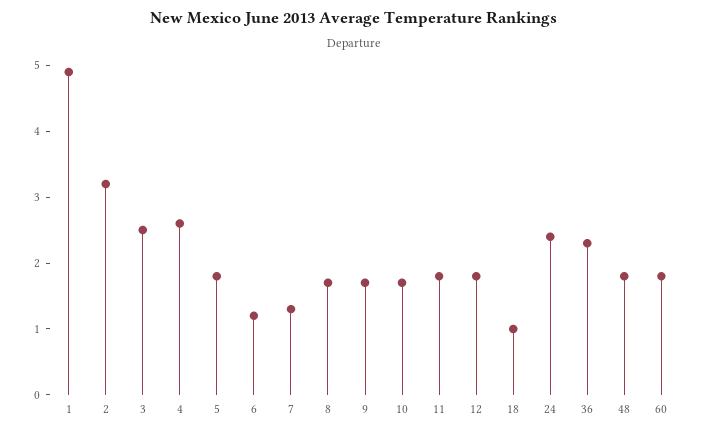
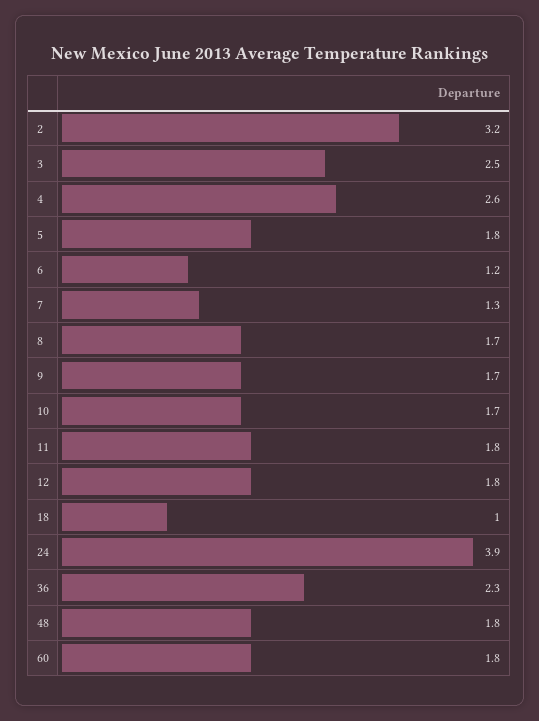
  {
-   "1": 5,
    "2": 3.2,
    "3": 2.5,
    "4": 2.6,
    "5": 1.8,
    "6": 1.2,
    "7": 1.3,
    "8": 1.7,
    "9": 1.7,
    "10": 1.7,
    "11": 1.8,
    "12": 1.8,
    "18": 1,
-   "24": 2.5,
+   "24": 3.9,
    "36": 2.3,
    "48": 1.8,
    "60": 1.8
  }

